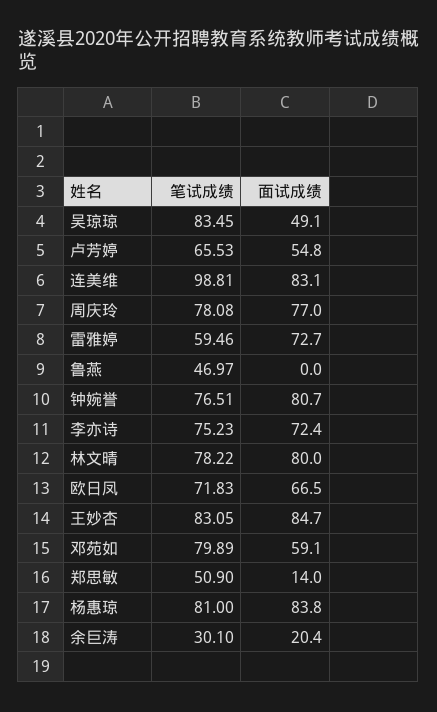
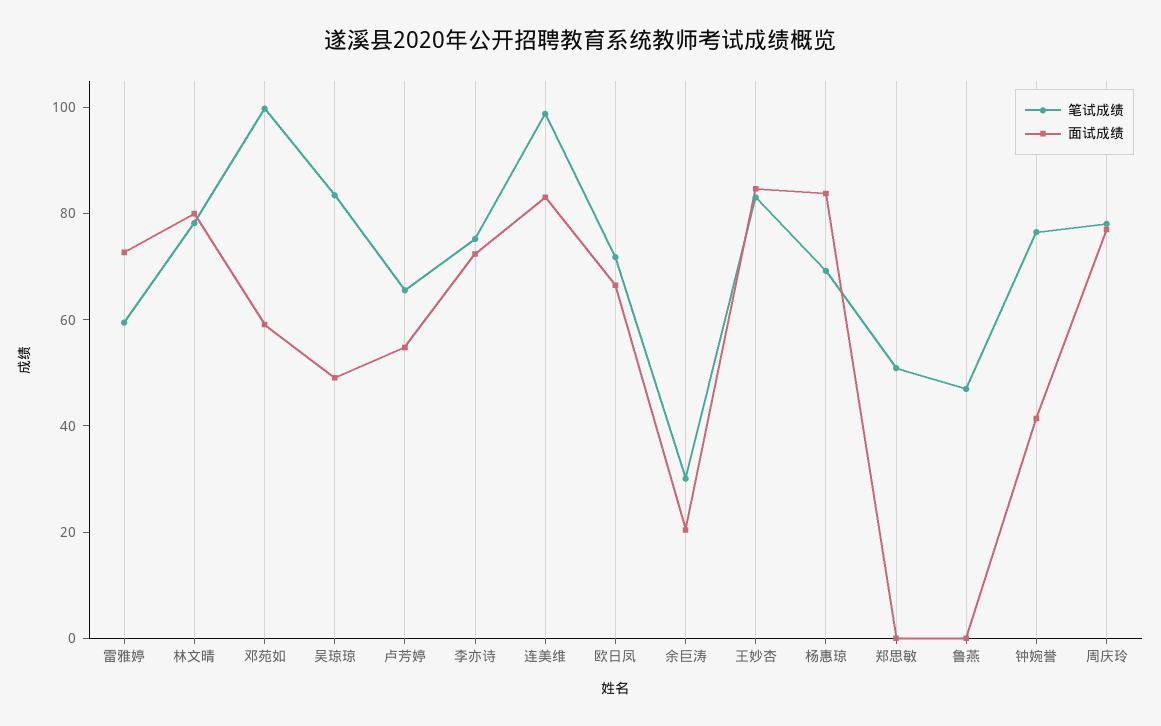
  {
    "笔试成绩": {
      "吴琼琼": 83.45,
      "卢芳婷": 65.53,
      "连美维": 98.81,
      "周庆玲": 78.08,
      "雷雅婷": 59.46,
      "鲁燕": 46.97,
      "钟婉誉": 76.51,
      "李亦诗": 75.23,
      "林文晴": 78.22,
      "欧日凤": 71.83,
      "王妙杏": 83.05,
-     "邓苑如": 79.89,
+     "邓苑如": 100,
      "郑思敏": 50.9,
-     "杨惠琼": 81,
+     "杨惠琼": 70,
      "余巨涛": 30.1
    },
    "面试成绩": {
      "吴琼琼": 49.1,
      "卢芳婷": 54.8,
      "连美维": 83.1,
      "周庆玲": 77,
      "雷雅婷": 72.7,
      "鲁燕": 0,
-     "钟婉誉": 80.7,
+     "钟婉誉": 40,
      "李亦诗": 72.4,
      "林文晴": 80,
      "欧日凤": 66.5,
      "王妙杏": 84.7,
      "邓苑如": 59.1,
-     "郑思敏": 14,
+     "郑思敏": 0,
      "杨惠琼": 83.8,
      "余巨涛": 20.4
    }
  }

